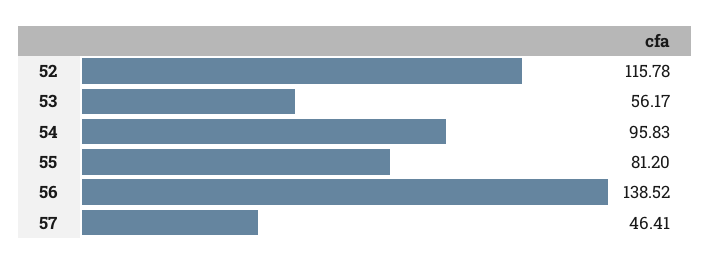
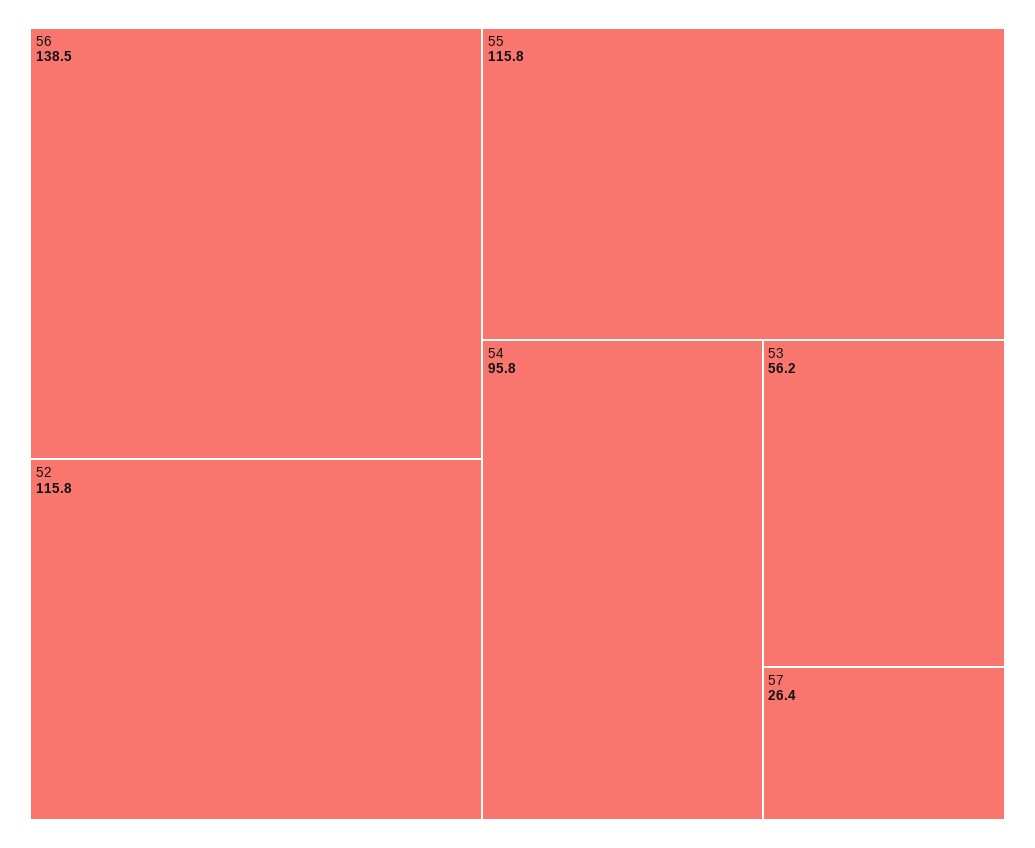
  {
    "52": 115.78,
    "53": 56.17,
    "54": 95.83,
-   "55": 81.2,
+   "55": 115.8,
    "56": 138.52,
-   "57": 46.41
+   "57": 26.4
  }

